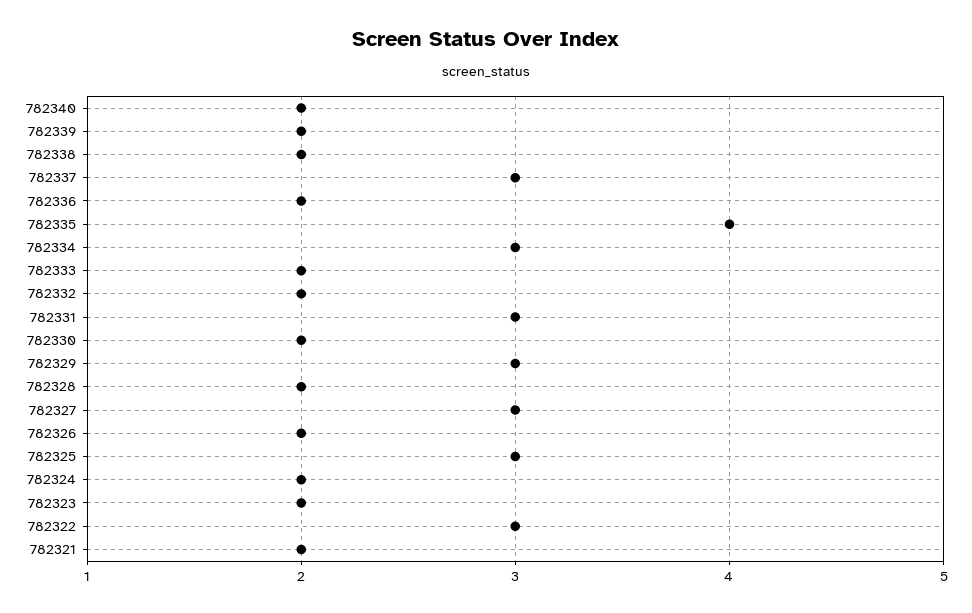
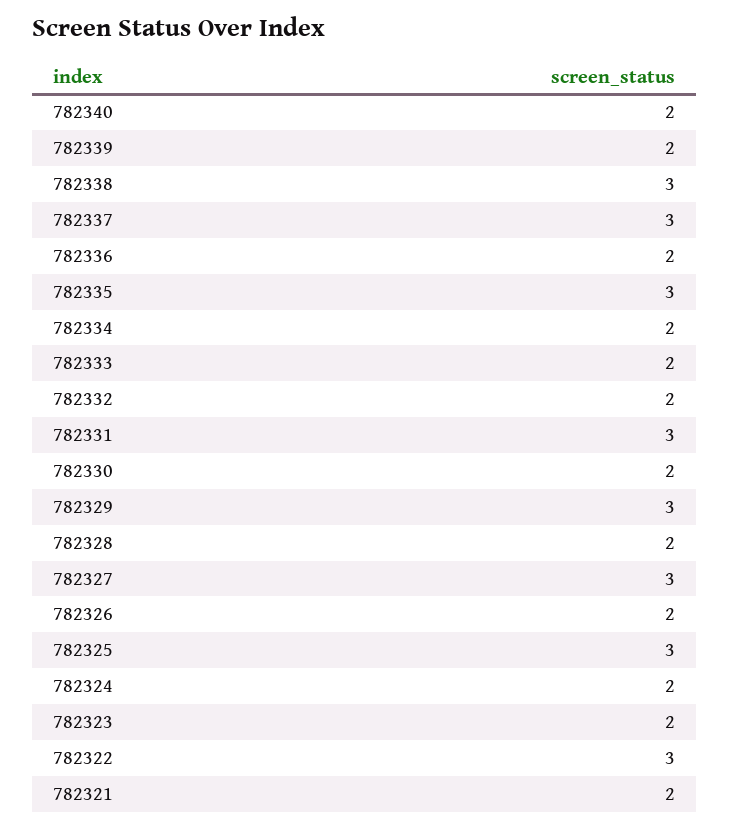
  {
    "782340": 2,
    "782339": 2,
-   "782338": 2,
+   "782338": 3,
    "782337": 3,
    "782336": 2,
-   "782335": 4,
+   "782335": 3,
-   "782334": 3,
+   "782334": 2,
    "782333": 2,
    "782332": 2,
    "782331": 3,
    "782330": 2,
    "782329": 3,
    "782328": 2,
    "782327": 3,
    "782326": 2,
    "782325": 3,
    "782324": 2,
    "782323": 2,
    "782322": 3,
    "782321": 2
  }

